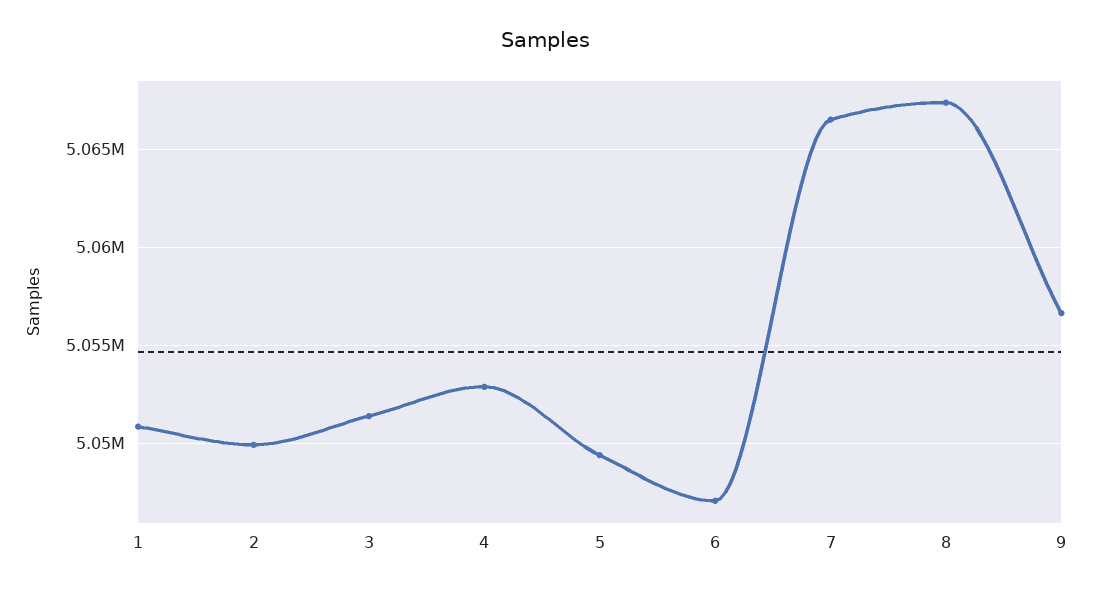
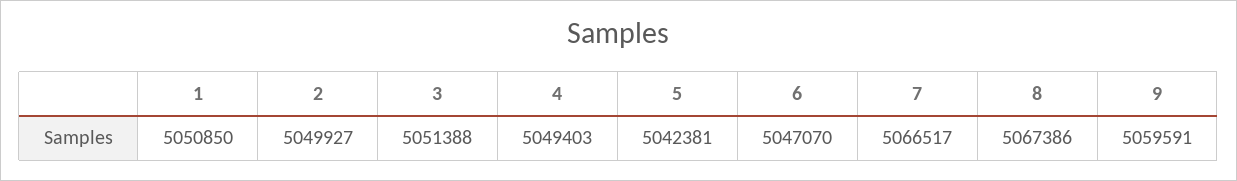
  {
    "1": 5050850,
    "2": 5049927,
    "3": 5051388,
-   "4": 5053000,
+   "4": 5049403,
-   "5": 5049500,
+   "5": 5042381,
    "6": 5047070,
    "7": 5066517,
    "8": 5067386,
-   "9": 5056500
+   "9": 5059591
  }

